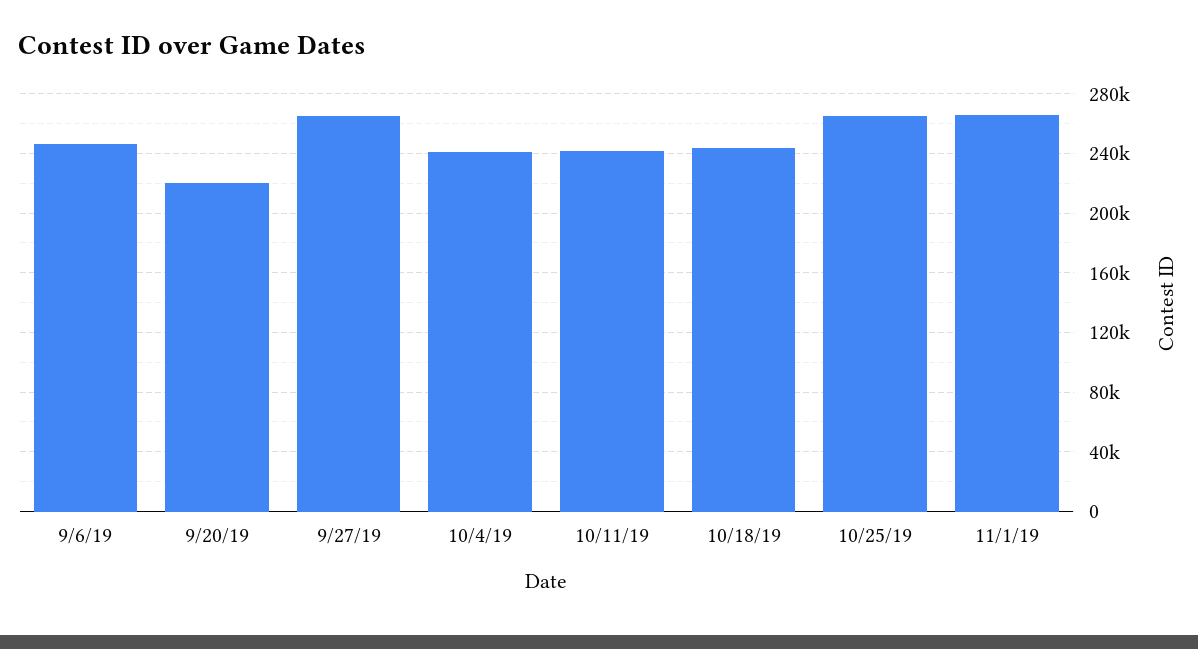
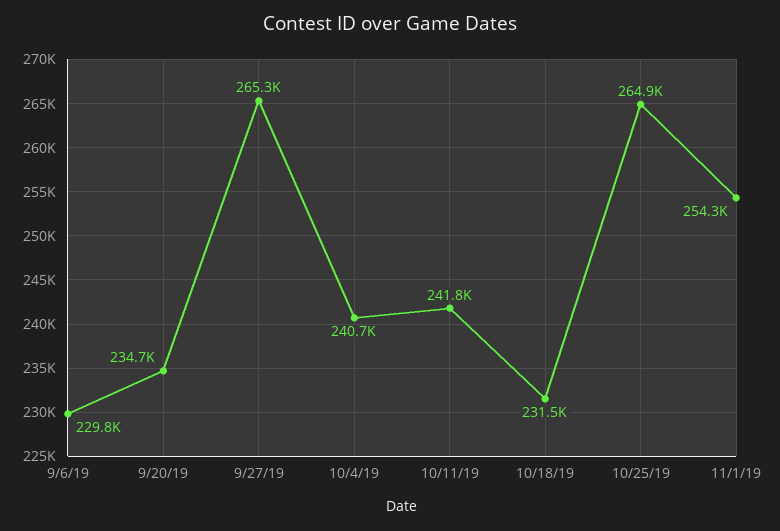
  {
-   "9/6/19": 245000,
+   "9/6/19": 229800,
-   "9/20/19": 220000,
+   "9/20/19": 234700,
    "9/27/19": 265300,
    "10/4/19": 240700,
    "10/11/19": 241800,
-   "10/18/19": 245000,
+   "10/18/19": 231500,
    "10/25/19": 264900,
-   "11/1/19": 265000
+   "11/1/19": 254300
  }

